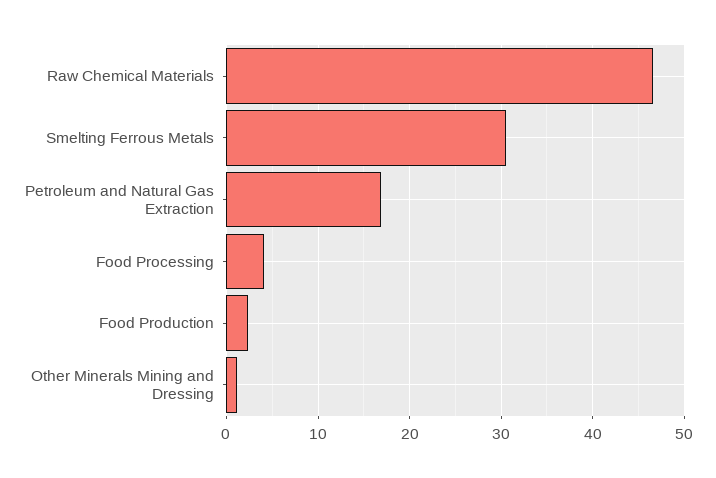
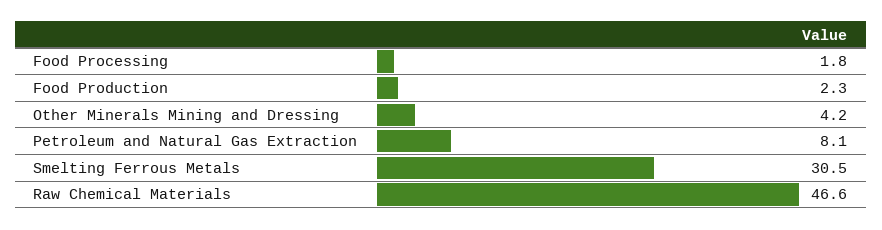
  {
    "Raw Chemical Materials": 46.6,
    "Smelting Ferrous Metals": 30.5,
-   "Petroleum and Natural Gas Extraction": 17,
+   "Petroleum and Natural Gas Extraction": 8.1,
-   "Food Processing": 4,
+   "Food Processing": 1.8,
    "Food Production": 2.3,
-   "Other Minerals Mining and Dressing": 1
+   "Other Minerals Mining and Dressing": 4.2
  }

